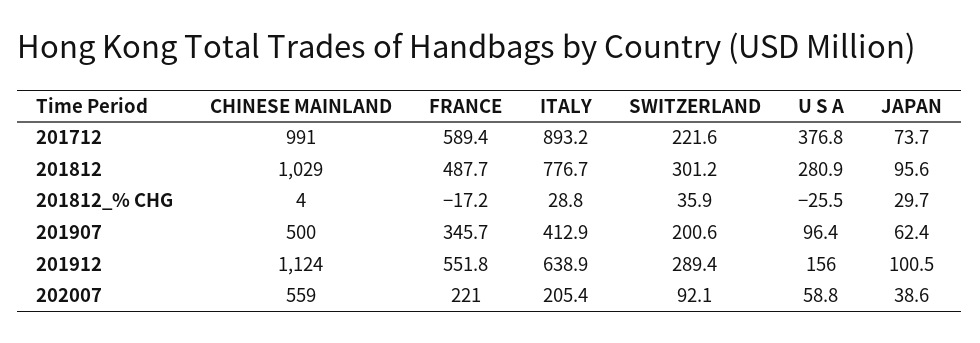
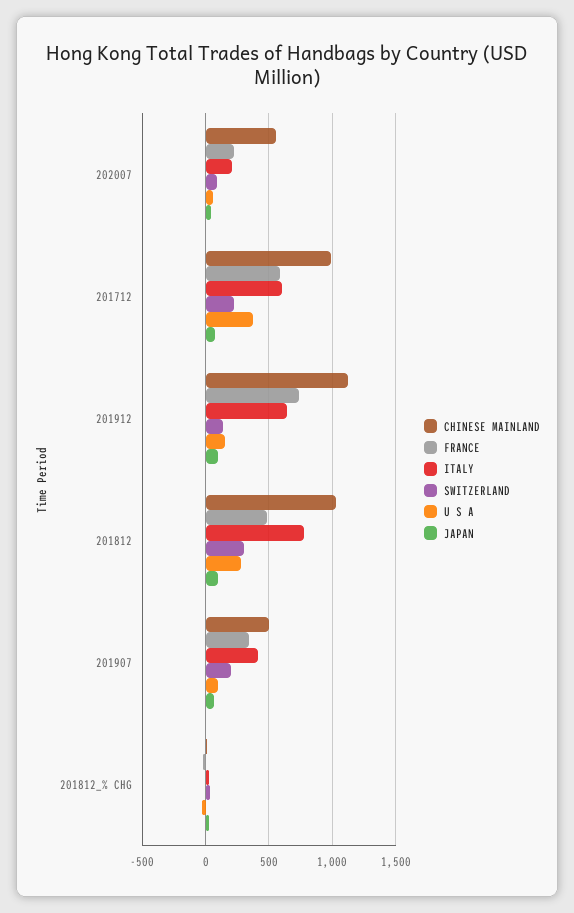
  {
    "CHINESE MAINLAND": {
      "201712": 991,
      "201812": 1029,
      "201812_% CHG": 4,
      "201907": 500,
      "201912": 1124,
      "202007": 559
    },
    "FRANCE": {
      "201712": 589.4,
      "201812": 487.7,
      "201812_% CHG": -17.2,
      "201907": 345.7,
-     "201912": 551.8,
+     "201912": 750,
      "202007": 221
    },
    "ITALY": {
-     "201712": 893.2,
+     "201712": 600,
      "201812": 776.7,
      "201812_% CHG": 28.8,
      "201907": 412.9,
      "201912": 638.9,
      "202007": 205.4
    },
    "SWITZERLAND": {
      "201712": 221.6,
      "201812": 301.2,
      "201812_% CHG": 35.9,
      "201907": 200.6,
-     "201912": 289.4,
+     "201912": 150,
      "202007": 92.1
    },
    "U S A": {
      "201712": 376.8,
      "201812": 280.9,
      "201812_% CHG": -25.5,
      "201907": 96.4,
      "201912": 156,
      "202007": 58.8
    },
    "JAPAN": {
      "201712": 73.7,
      "201812": 95.6,
      "201812_% CHG": 29.7,
      "201907": 62.4,
      "201912": 100.5,
      "202007": 38.6
    }
  }

